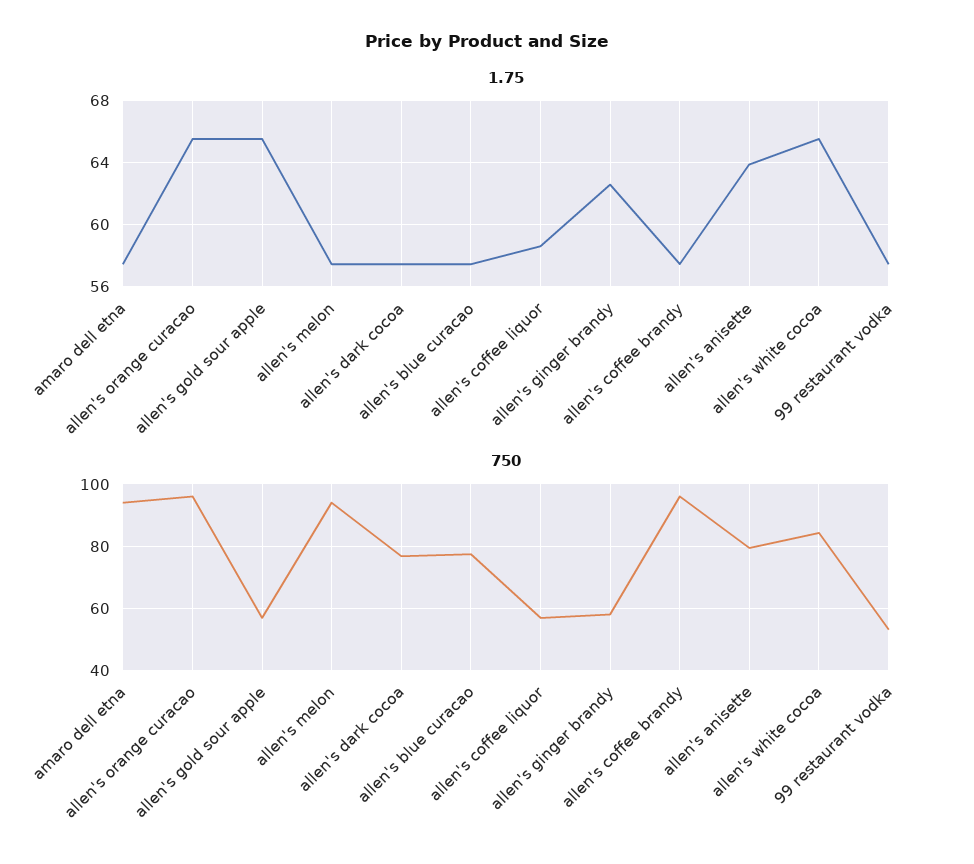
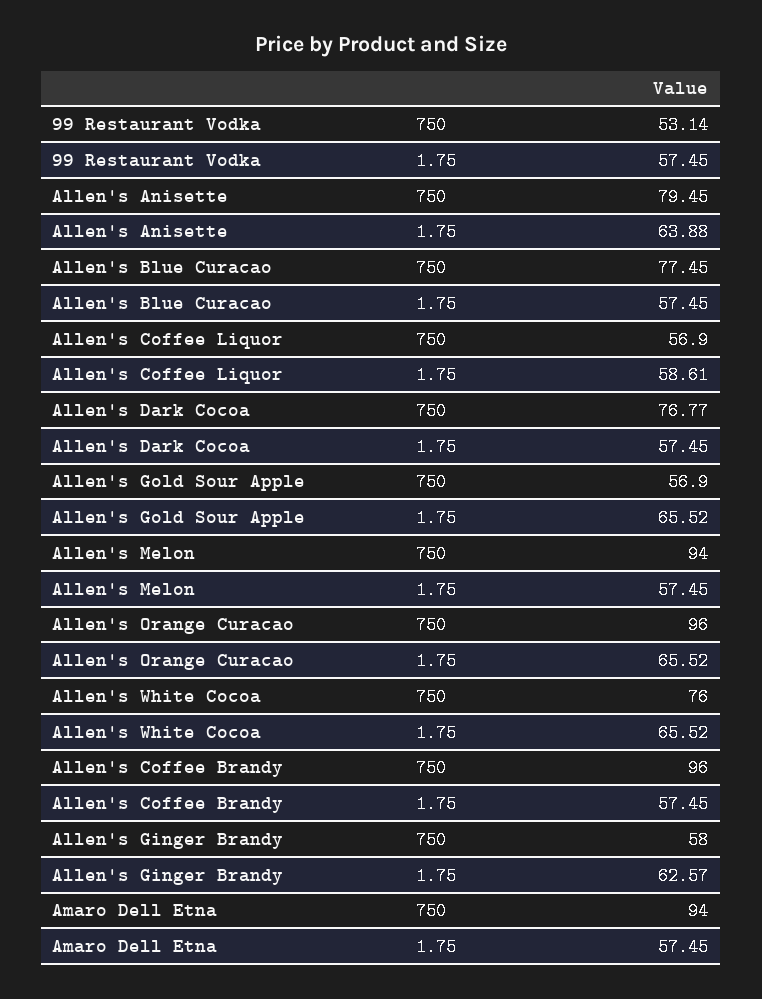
  {
    "1.75": {
      "amaro dell etna": 57.45,
      "allen's orange curacao": 65.52,
      "allen's gold sour apple": 65.52,
      "allen's melon": 57.45,
      "allen's dark cocoa": 57.45,
      "allen's blue curacao": 57.45,
      "allen's coffee liquor": 58.61,
      "allen's ginger brandy": 62.57,
      "allen's coffee brandy": 57.45,
      "allen's anisette": 63.88,
      "allen's white cocoa": 65.52,
      "99 restaurant vodka": 57.45
    },
    "750": {
      "amaro dell etna": 94,
      "allen's orange curacao": 96,
      "allen's gold sour apple": 56.9,
      "allen's melon": 94,
      "allen's dark cocoa": 76.77,
      "allen's blue curacao": 77.45,
      "allen's coffee liquor": 56.9,
      "allen's ginger brandy": 58,
      "allen's coffee brandy": 96,
      "allen's anisette": 79.45,
-     "allen's white cocoa": 84,
+     "allen's white cocoa": 76,
      "99 restaurant vodka": 53.14
    }
  }

